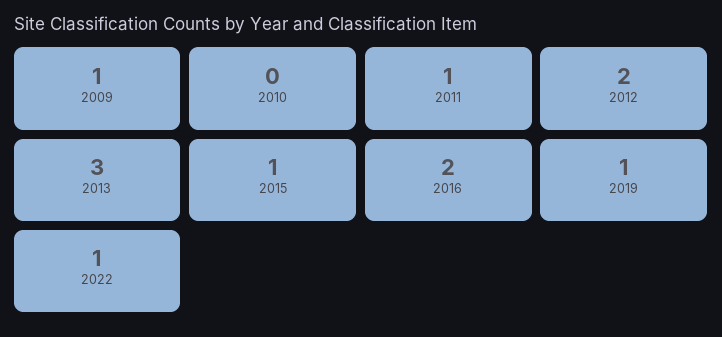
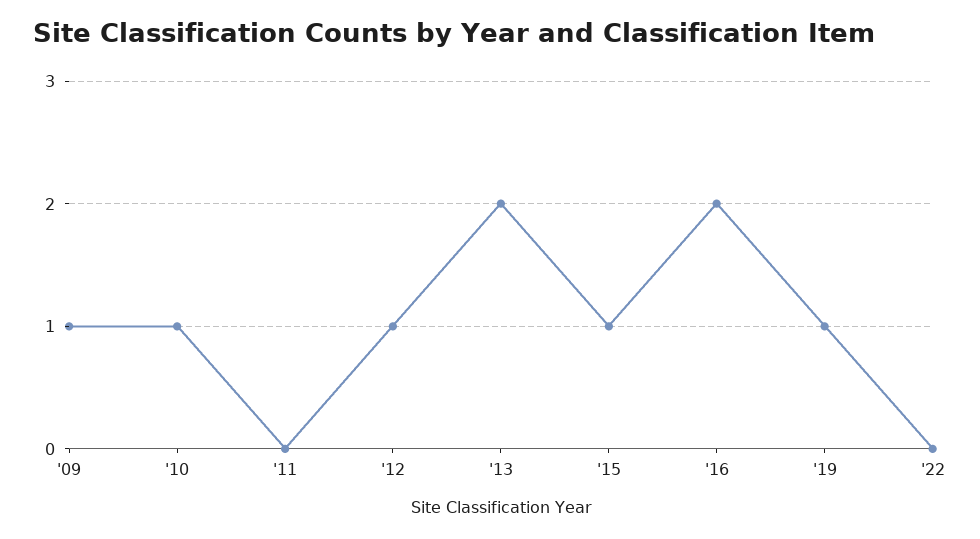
  {
    "2009": 1,
-   "2010": 0,
+   "2010": 1,
-   "2011": 1,
+   "2011": 0,
-   "2012": 2,
+   "2012": 1,
-   "2013": 3,
+   "2013": 2,
    "2015": 1,
    "2016": 2,
    "2019": 1,
-   "2022": 1
+   "2022": 0
  }

